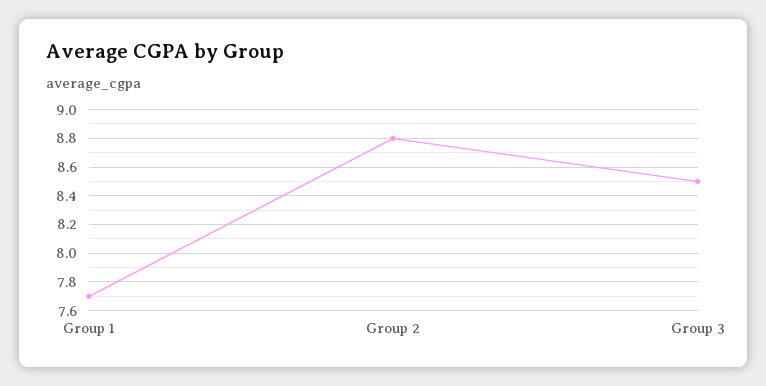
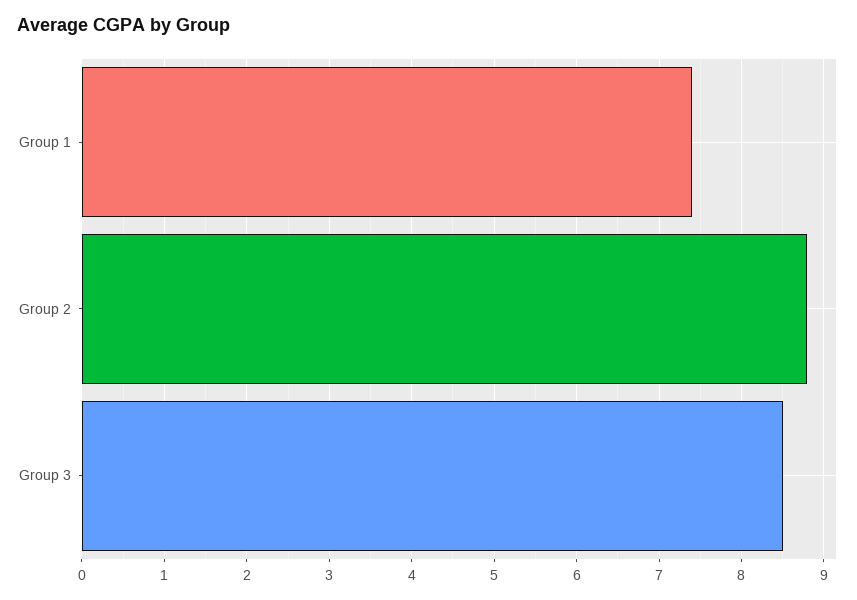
  {
-   "Group 1": 7.7,
+   "Group 1": 7.4,
    "Group 2": 8.8,
    "Group 3": 8.5
  }

